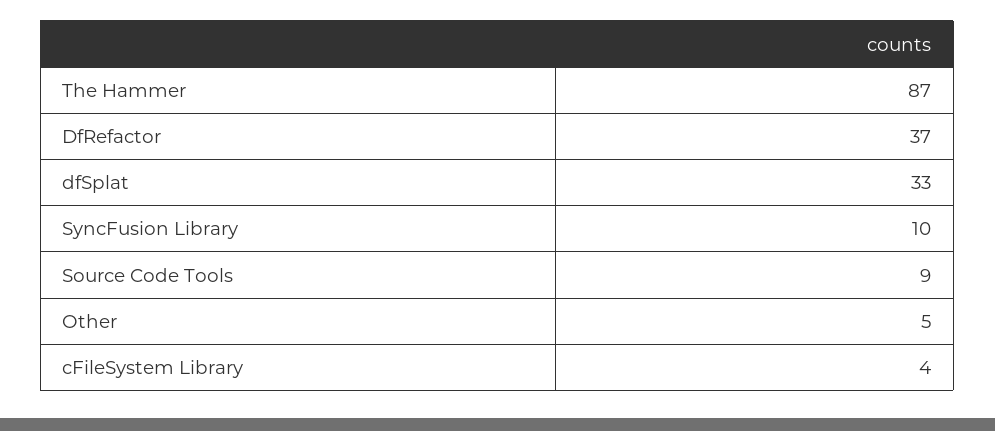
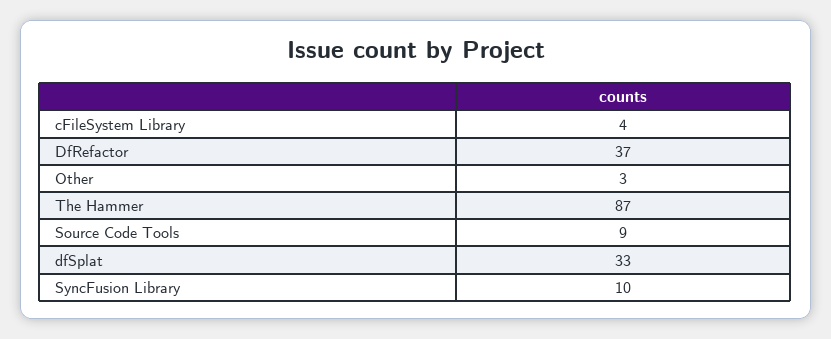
  {
    "The Hammer": 87,
    "DfRefactor": 37,
    "dfSplat": 33,
    "SyncFusion Library": 10,
    "Source Code Tools": 9,
-   "Other": 5,
+   "Other": 3,
    "cFileSystem Library": 4
  }

